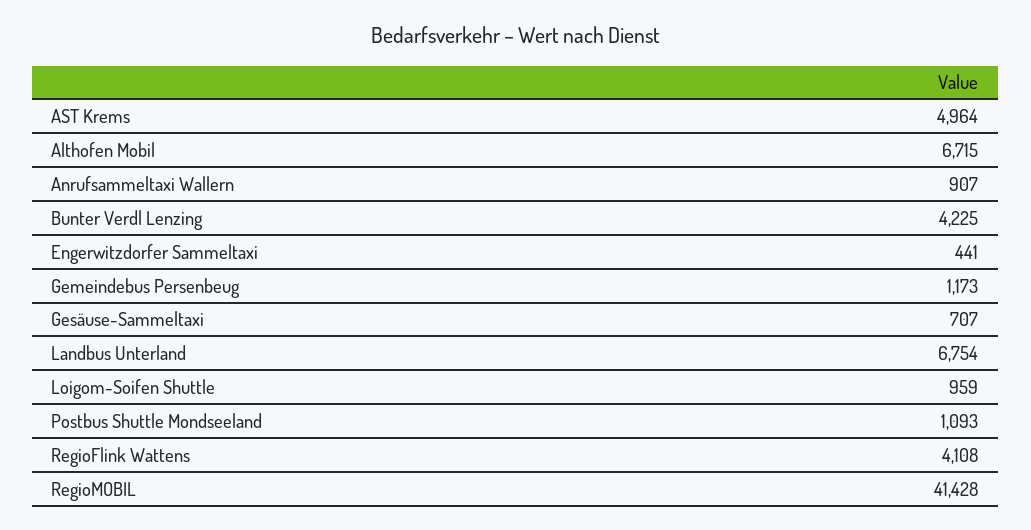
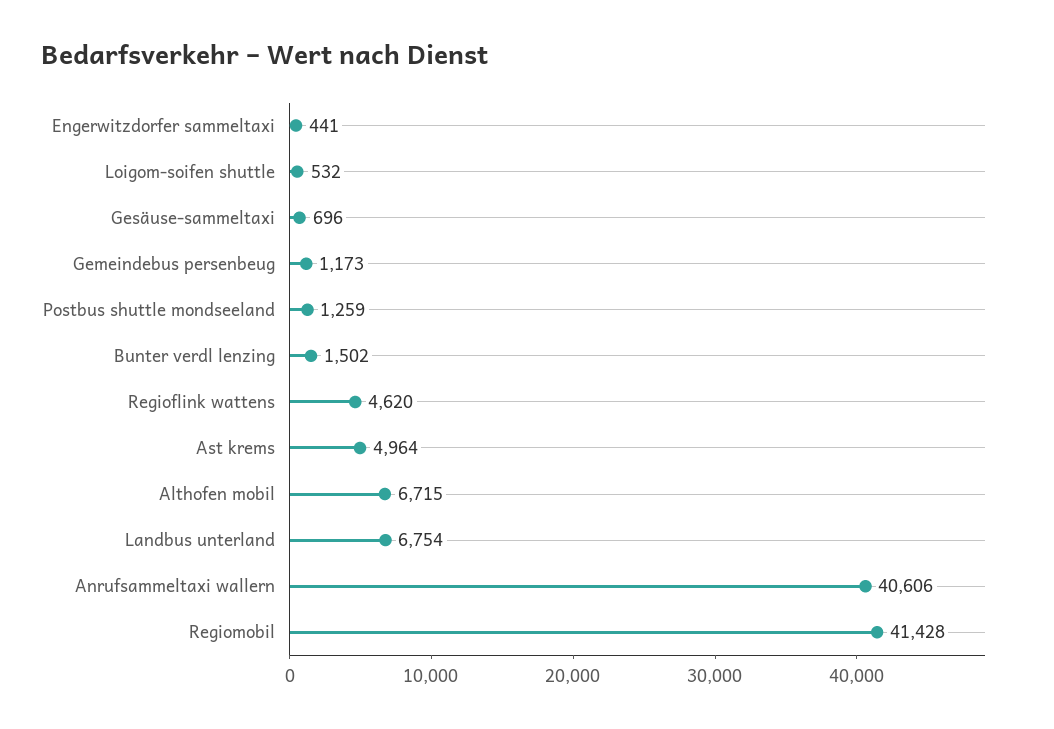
  {
    "AST Krems": 4964,
    "Althofen Mobil": 6715,
-   "Anrufsammeltaxi Wallern": 907,
+   "Anrufsammeltaxi Wallern": 40606,
-   "Bunter Verdl Lenzing": 4225,
+   "Bunter Verdl Lenzing": 1502,
    "Engerwitzdorfer Sammeltaxi": 441,
    "Gemeindebus Persenbeug": 1173,
-   "Gesäuse-Sammeltaxi": 707,
+   "Gesäuse-Sammeltaxi": 696,
    "Landbus Unterland": 6754,
-   "Loigom-Soifen Shuttle": 959,
+   "Loigom-Soifen Shuttle": 532,
-   "Postbus Shuttle Mondseeland": 1093,
+   "Postbus Shuttle Mondseeland": 1259,
-   "RegioFlink Wattens": 4108,
+   "RegioFlink Wattens": 4620,
    "RegioMOBIL": 41428
  }

